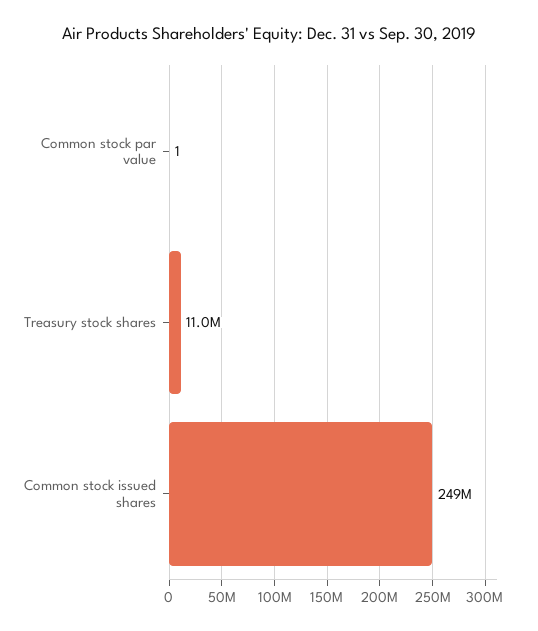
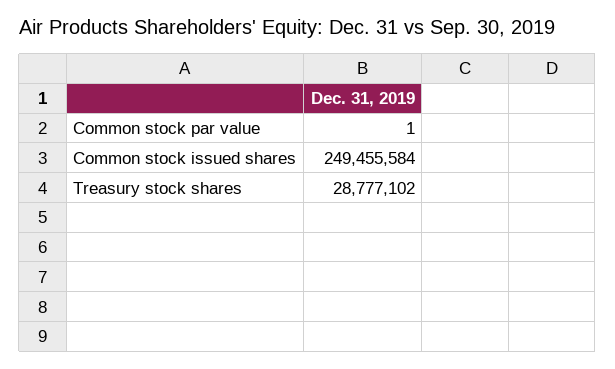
  {
    "Common stock par value": 1,
-   "Treasury stock shares": 11000000,
+   "Treasury stock shares": 28777102,
    "Common stock issued shares": 249455584
  }

